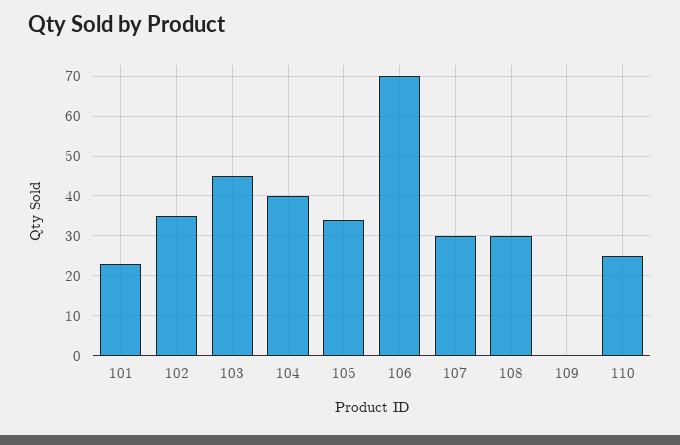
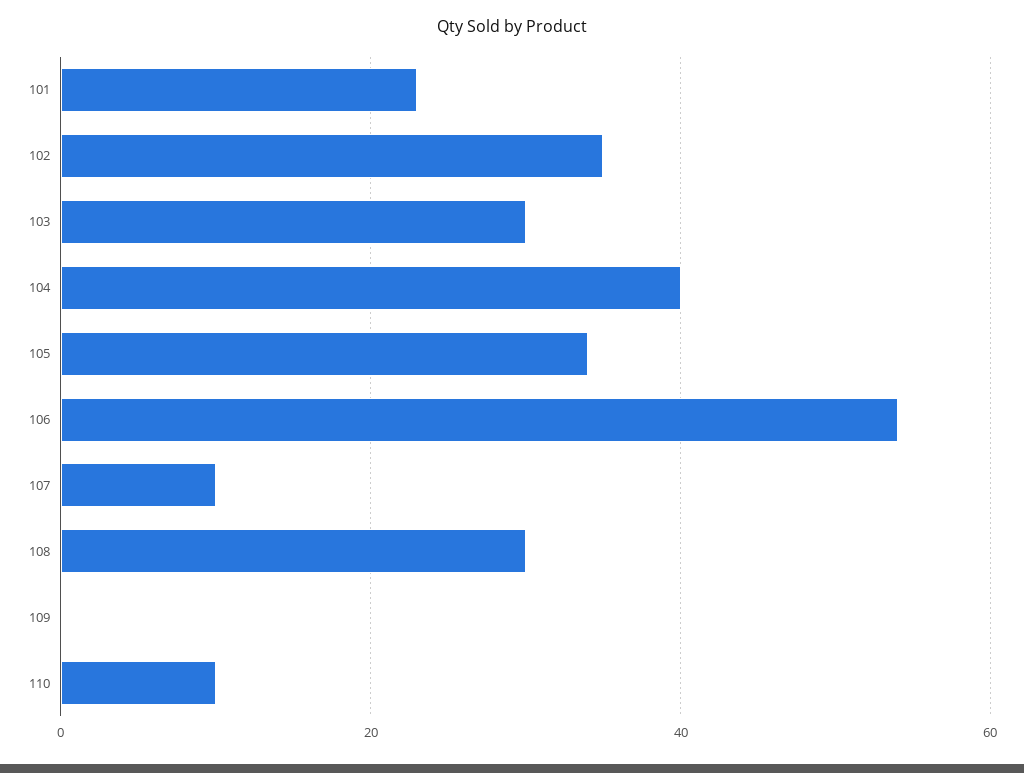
  {
    "101": 25,
    "102": 35,
-   "103": 45,
+   "103": 30,
    "104": 40,
    "105": 35,
-   "106": 70,
+   "106": 55,
-   "107": 30,
+   "107": 10,
    "108": 30,
    "109": 0,
-   "110": 25
+   "110": 10
  }

